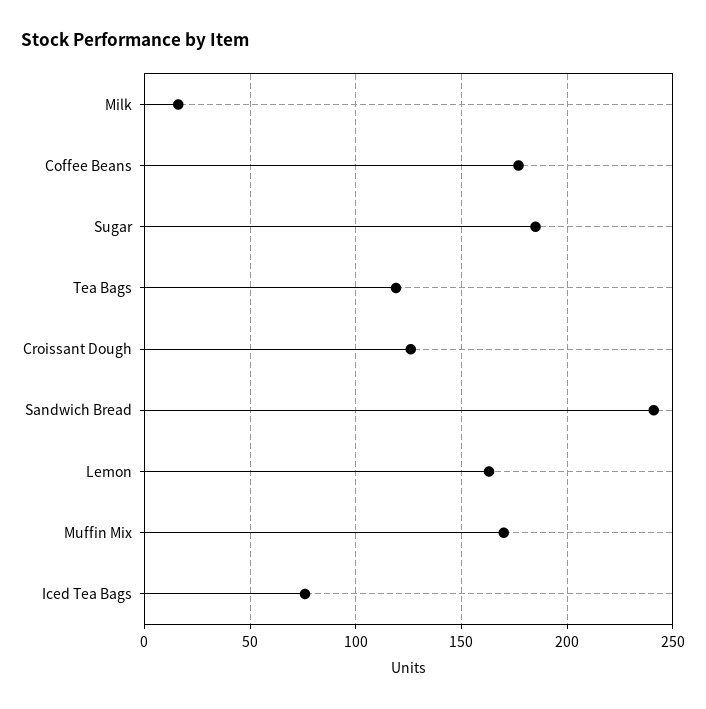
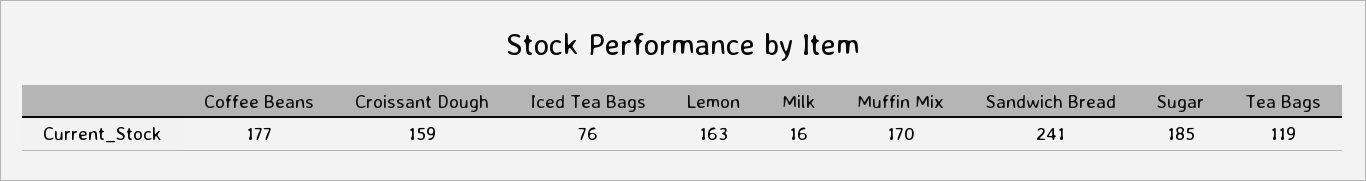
  {
    "Milk": 16,
    "Coffee Beans": 177,
    "Sugar": 185,
    "Tea Bags": 119,
-   "Croissant Dough": 125,
+   "Croissant Dough": 159,
    "Sandwich Bread": 241,
    "Lemon": 163,
    "Muffin Mix": 170,
    "Iced Tea Bags": 76
  }

